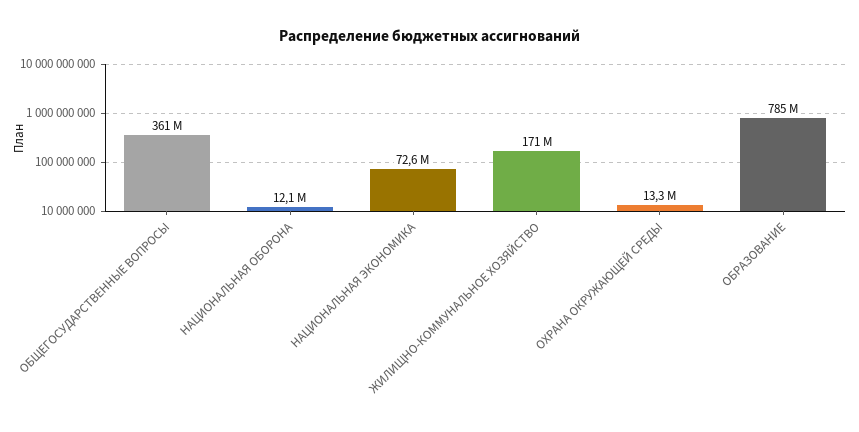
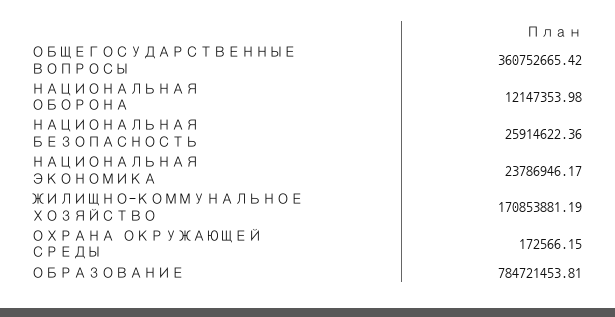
  {
    "ОБЩЕГОСУДАРСТВЕННЫЕ ВОПРОСЫ": 360752665.42,
    "НАЦИОНАЛЬНАЯ ОБОРОНА": 12147353.98,
-   "НАЦИОНАЛЬНАЯ ЭКОНОМИКА": 72600000,
+   "НАЦИОНАЛЬНАЯ ЭКОНОМИКА": 23786946.17,
    "ЖИЛИЩНО-КОММУНАЛЬНОЕ ХОЗЯЙСТВО": 170853881.19,
-   "ОХРАНА ОКРУЖАЮЩЕЙ СРЕДЫ": 13300000,
+   "ОХРАНА ОКРУЖАЮЩЕЙ СРЕДЫ": 172566.15,
-   "ОБРАЗОВАНИЕ": 784721453.81
+   "ОБРАЗОВАНИЕ": 784721453.81,
+   "НАЦИОНАЛЬНАЯ БЕЗОПАСНОСТЬ": 25914622.36
  }

